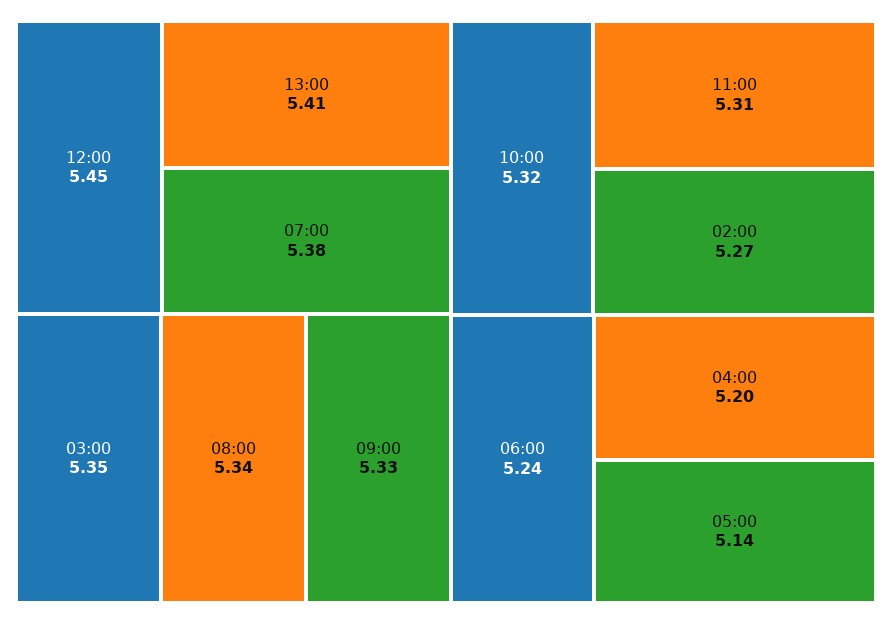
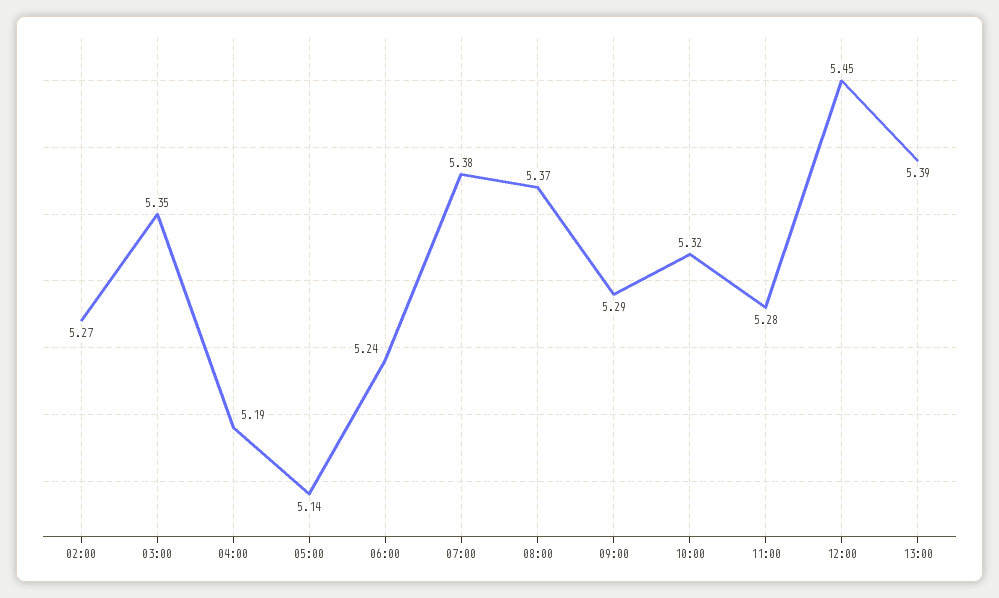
  {
    "12:00": 5.45,
-   "13:00": 5.41,
+   "13:00": 5.39,
    "07:00": 5.38,
    "03:00": 5.35,
-   "08:00": 5.34,
+   "08:00": 5.37,
-   "09:00": 5.33,
+   "09:00": 5.29,
    "10:00": 5.32,
-   "11:00": 5.31,
+   "11:00": 5.28,
    "02:00": 5.27,
    "06:00": 5.24,
-   "04:00": 5.2,
+   "04:00": 5.19,
    "05:00": 5.14
  }

